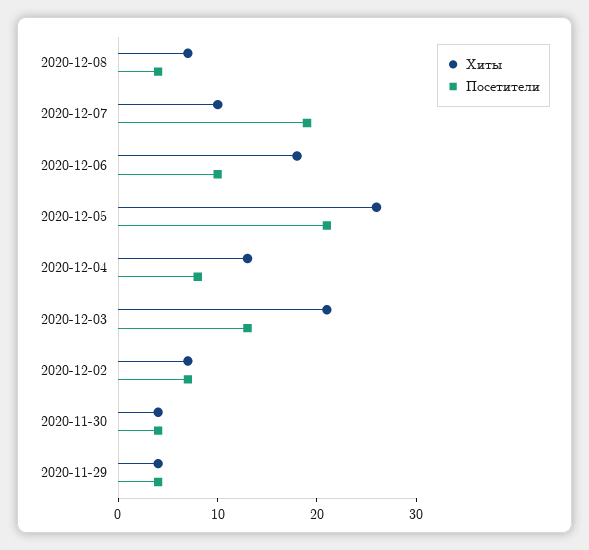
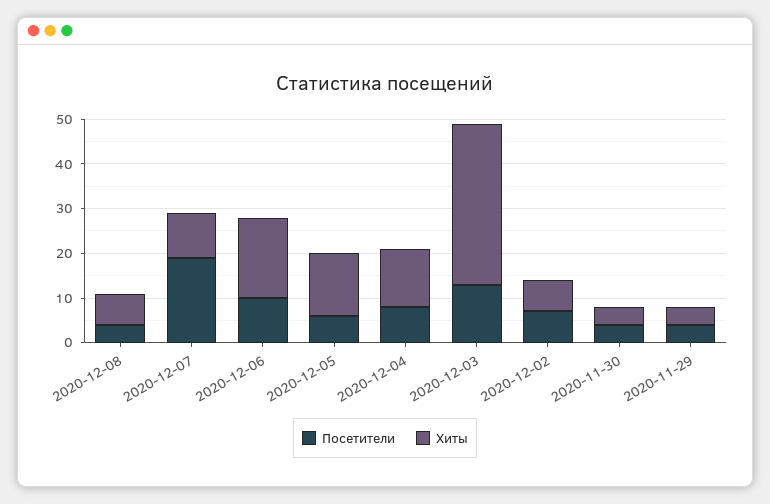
  {
    "Хиты": {
      "2020-12-08": 7,
      "2020-12-07": 10,
      "2020-12-06": 18,
-     "2020-12-05": 26,
+     "2020-12-05": 15,
      "2020-12-04": 13,
-     "2020-12-03": 21,
+     "2020-12-03": 35,
      "2020-12-02": 7,
      "2020-11-30": 4,
      "2020-11-29": 4
    },
    "Посетители": {
      "2020-12-08": 4,
      "2020-12-07": 19,
      "2020-12-06": 10,
-     "2020-12-05": 21,
+     "2020-12-05": 5,
      "2020-12-04": 8,
      "2020-12-03": 13,
      "2020-12-02": 7,
      "2020-11-30": 4,
      "2020-11-29": 4
    }
  }

